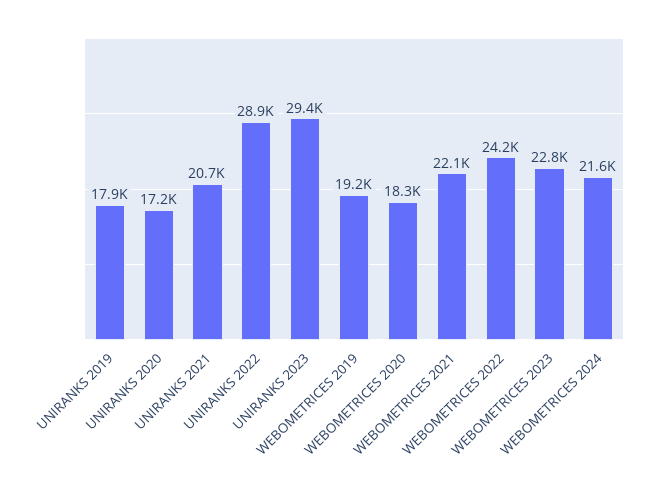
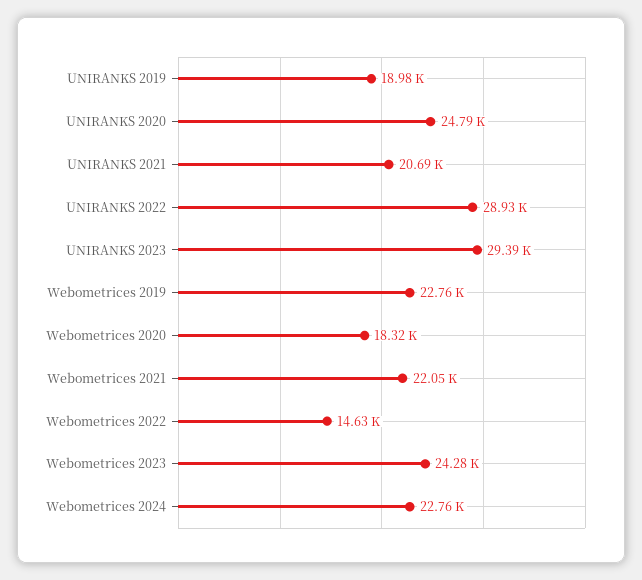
  {
-   "UNIRANKS 2019": 17900,
+   "UNIRANKS 2019": 18980,
-   "UNIRANKS 2020": 17200,
+   "UNIRANKS 2020": 24790,
    "UNIRANKS 2021": 20690,
    "UNIRANKS 2022": 28930,
    "UNIRANKS 2023": 29390,
-   "WEBOMETRICES 2019": 19200,
+   "WEBOMETRICES 2019": 22760,
    "WEBOMETRICES 2020": 18320,
    "WEBOMETRICES 2021": 22050,
-   "WEBOMETRICES 2022": 24200,
+   "WEBOMETRICES 2022": 14630,
-   "WEBOMETRICES 2023": 22800,
+   "WEBOMETRICES 2023": 24280,
-   "WEBOMETRICES 2024": 21600
+   "WEBOMETRICES 2024": 22760
  }

